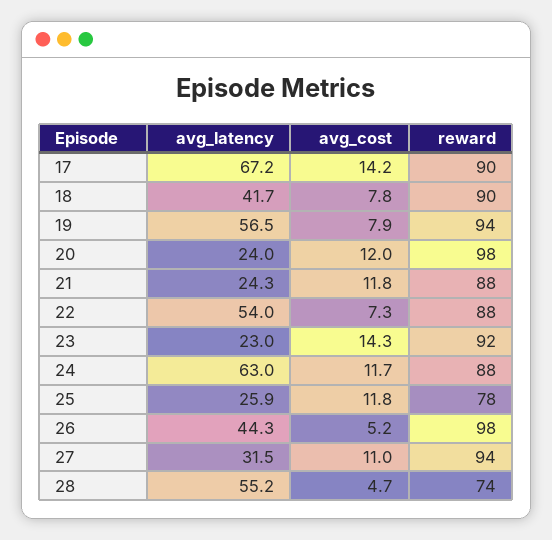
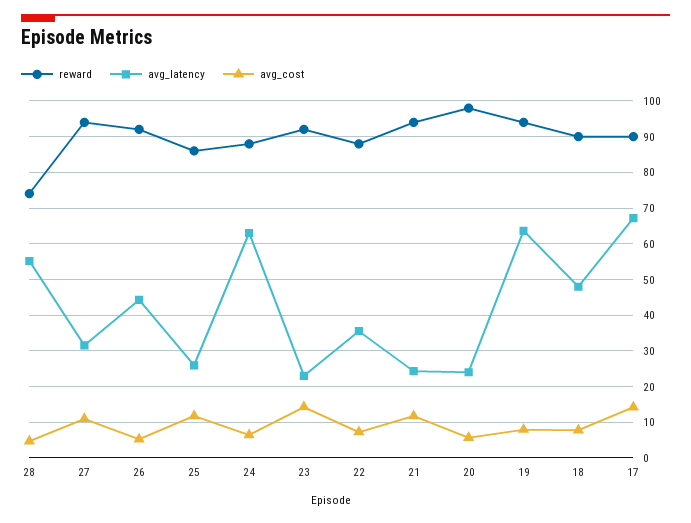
  {
    "avg_latency": {
      "17": 67.2,
-     "18": 41.7,
+     "18": 48,
-     "19": 56.5,
+     "19": 64,
      "20": 24,
      "21": 24.3,
-     "22": 54,
+     "22": 36,
      "23": 23,
      "24": 63,
      "25": 25.9,
      "26": 44.3,
      "27": 31.5,
      "28": 55.2
    },
    "avg_cost": {
      "17": 14.2,
      "18": 7.8,
      "19": 7.9,
-     "20": 12,
+     "20": 6,
      "21": 11.8,
      "22": 7.3,
      "23": 14.3,
-     "24": 11.7,
+     "24": 6,
      "25": 11.8,
      "26": 5.2,
      "27": 11,
      "28": 4.7
    },
    "reward": {
      "17": 90,
      "18": 90,
      "19": 94,
      "20": 98,
-     "21": 88,
+     "21": 94,
      "22": 88,
      "23": 92,
      "24": 88,
-     "25": 78,
+     "25": 86,
-     "26": 98,
+     "26": 92,
      "27": 94,
      "28": 74
    }
  }

